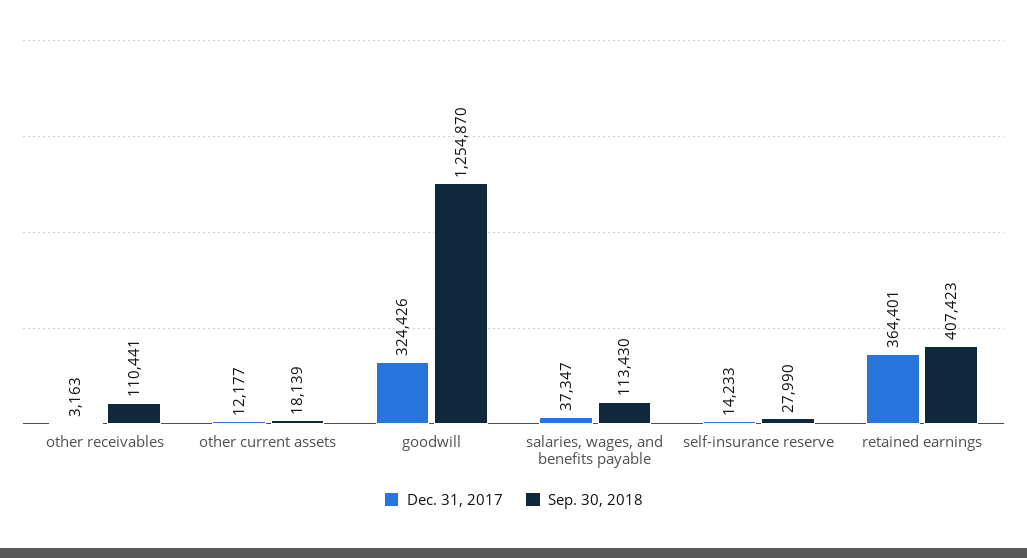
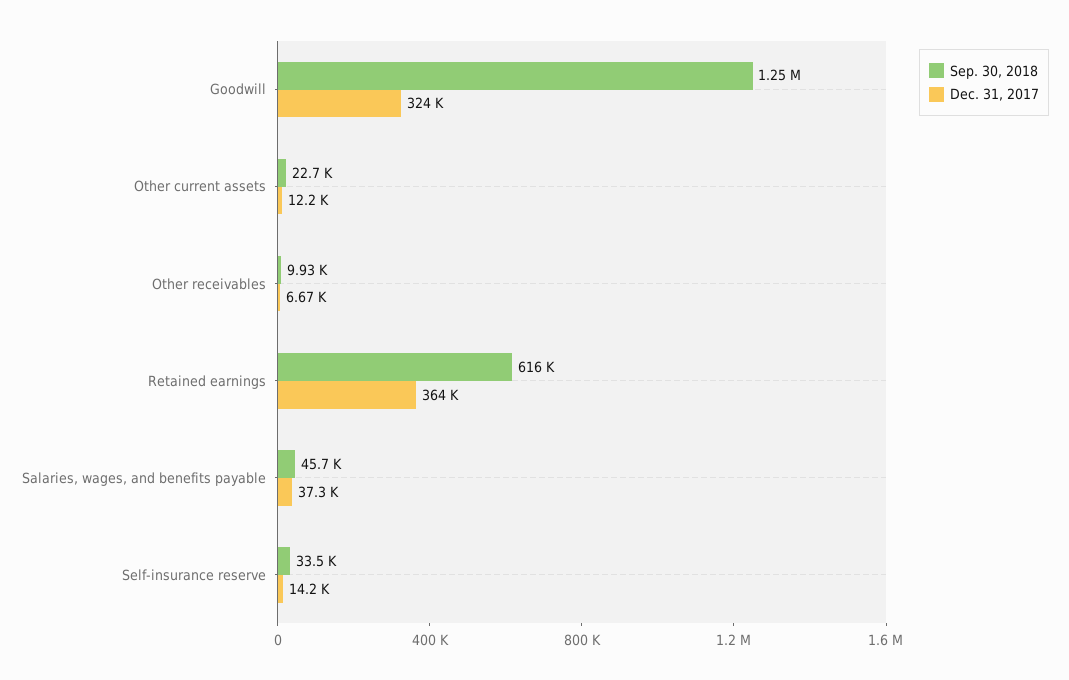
  {
    "Dec. 31, 2017": {
-     "other receivables": 3163,
+     "other receivables": 6670,
      "other current assets": 12177,
      "goodwill": 324426,
      "salaries, wages, and benefits payable": 37347,
      "self-insurance reserve": 14233,
      "retained earnings": 364401
    },
    "Sep. 30, 2018": {
-     "other receivables": 110441,
+     "other receivables": 9930,
-     "other current assets": 18139,
+     "other current assets": 22700,
      "goodwill": 1254870,
-     "salaries, wages, and benefits payable": 113430,
+     "salaries, wages, and benefits payable": 45700,
-     "self-insurance reserve": 27990,
+     "self-insurance reserve": 33500,
-     "retained earnings": 407423
+     "retained earnings": 616000
    }
  }

